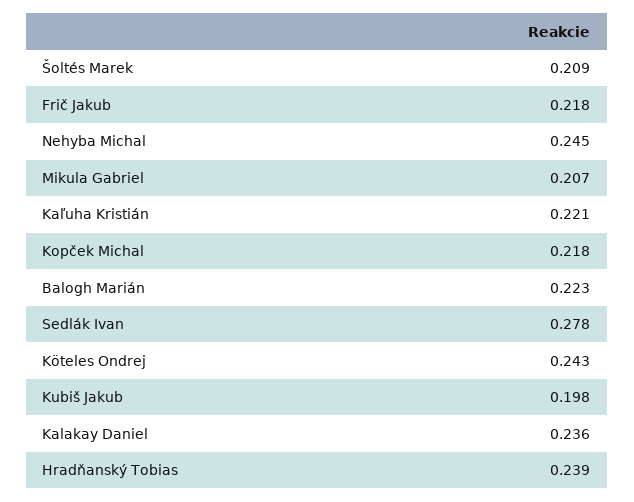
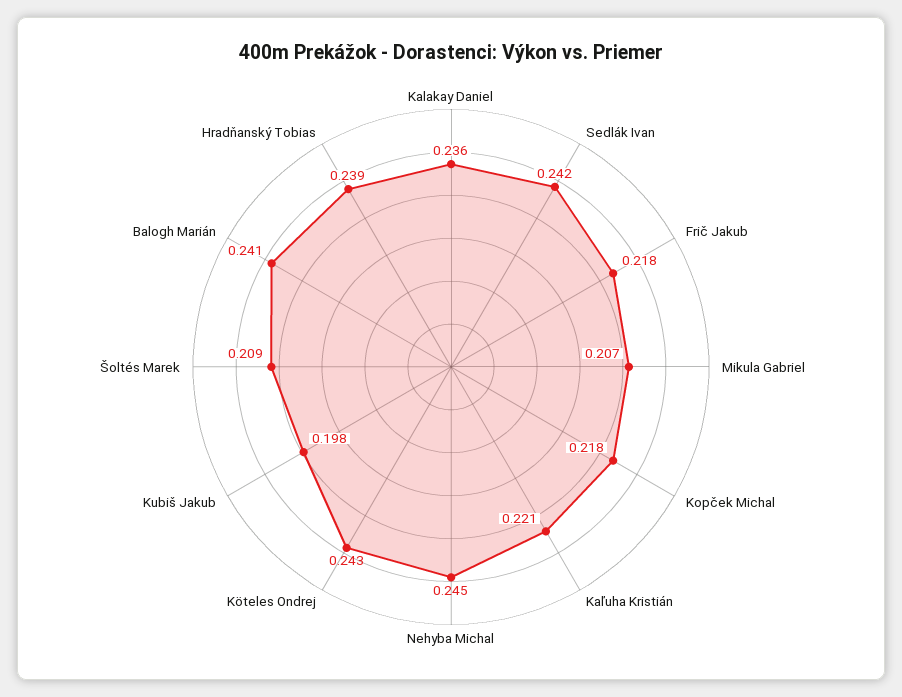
  {
    "Šoltés Marek": 0.209,
    "Frič Jakub": 0.218,
    "Nehyba Michal": 0.245,
    "Mikula Gabriel": 0.207,
    "Kaľuha Kristián": 0.221,
    "Kopček Michal": 0.218,
-   "Balogh Marián": 0.223,
+   "Balogh Marián": 0.241,
-   "Sedlák Ivan": 0.278,
+   "Sedlák Ivan": 0.242,
    "Köteles Ondrej": 0.243,
    "Kubiš Jakub": 0.198,
    "Kalakay Daniel": 0.236,
    "Hradňanský Tobias": 0.239
  }

